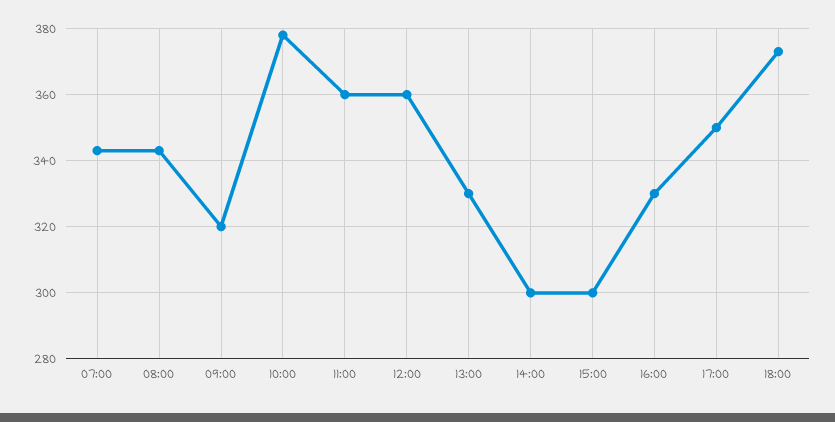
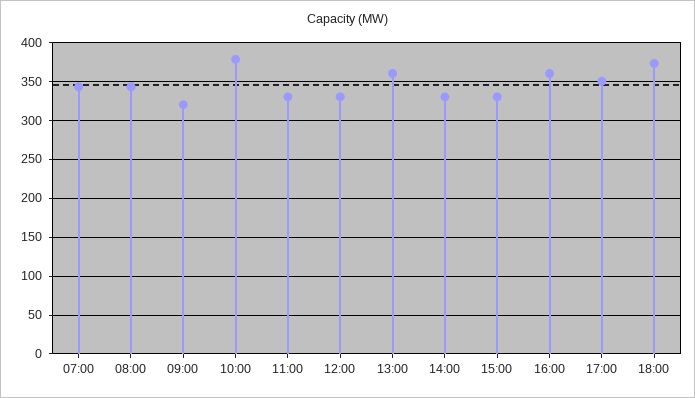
  {
    "07:00": 345,
    "08:00": 345,
    "09:00": 320,
    "10:00": 380,
-   "11:00": 360,
+   "11:00": 330,
-   "12:00": 360,
+   "12:00": 330,
-   "13:00": 330,
+   "13:00": 360,
-   "14:00": 300,
+   "14:00": 330,
-   "15:00": 300,
+   "15:00": 330,
-   "16:00": 330,
+   "16:00": 360,
    "17:00": 350,
    "18:00": 375
  }

